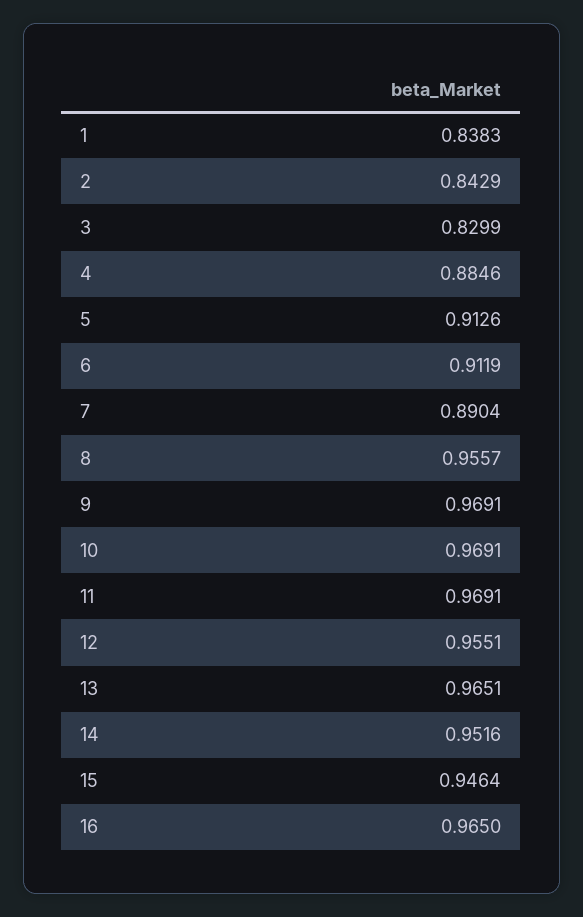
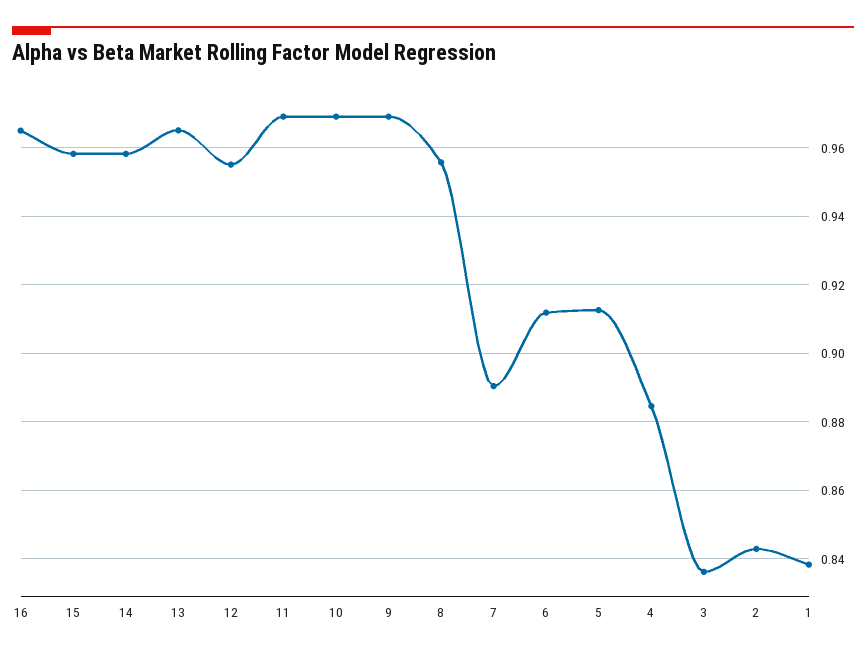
  {
    "1": 0.8383,
    "2": 0.8429,
-   "3": 0.8299,
+   "3": 0.836,
    "4": 0.8846,
    "5": 0.9126,
    "6": 0.9119,
    "7": 0.8904,
    "8": 0.9557,
    "9": 0.9691,
    "10": 0.9691,
    "11": 0.9691,
    "12": 0.9551,
    "13": 0.9651,
-   "14": 0.9516,
+   "14": 0.958,
-   "15": 0.9464,
+   "15": 0.958,
    "16": 0.965
  }

